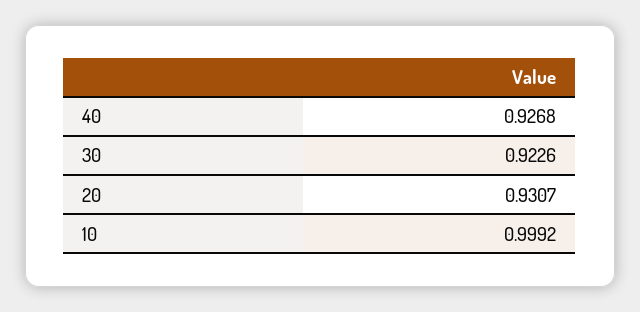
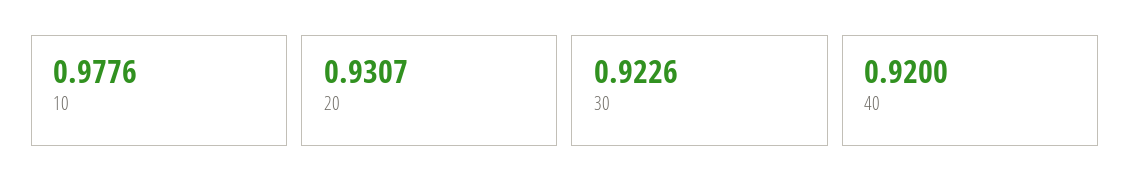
  {
-   "40": 0.9268,
+   "40": 0.92,
    "30": 0.9226,
    "20": 0.9307,
-   "10": 0.9992
+   "10": 0.9776
  }

